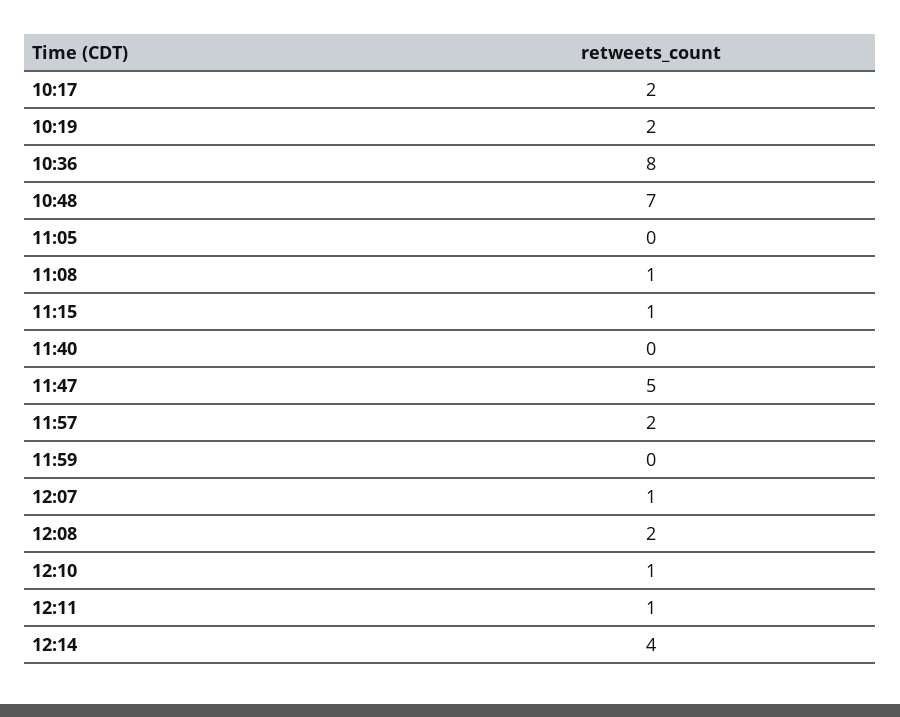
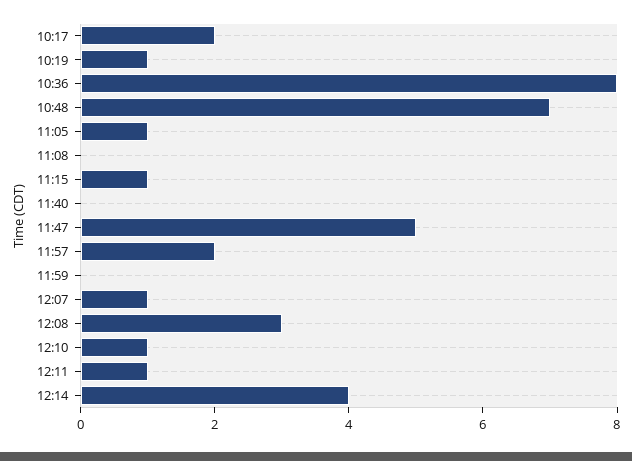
  {
    "10:17": 2,
-   "10:19": 2,
+   "10:19": 1,
    "10:36": 8,
    "10:48": 7,
-   "11:05": 0,
+   "11:05": 1,
-   "11:08": 1,
+   "11:08": 0,
    "11:15": 1,
    "11:40": 0,
    "11:47": 5,
    "11:57": 2,
    "11:59": 0,
    "12:07": 1,
-   "12:08": 2,
+   "12:08": 3,
    "12:10": 1,
    "12:11": 1,
    "12:14": 4
  }

